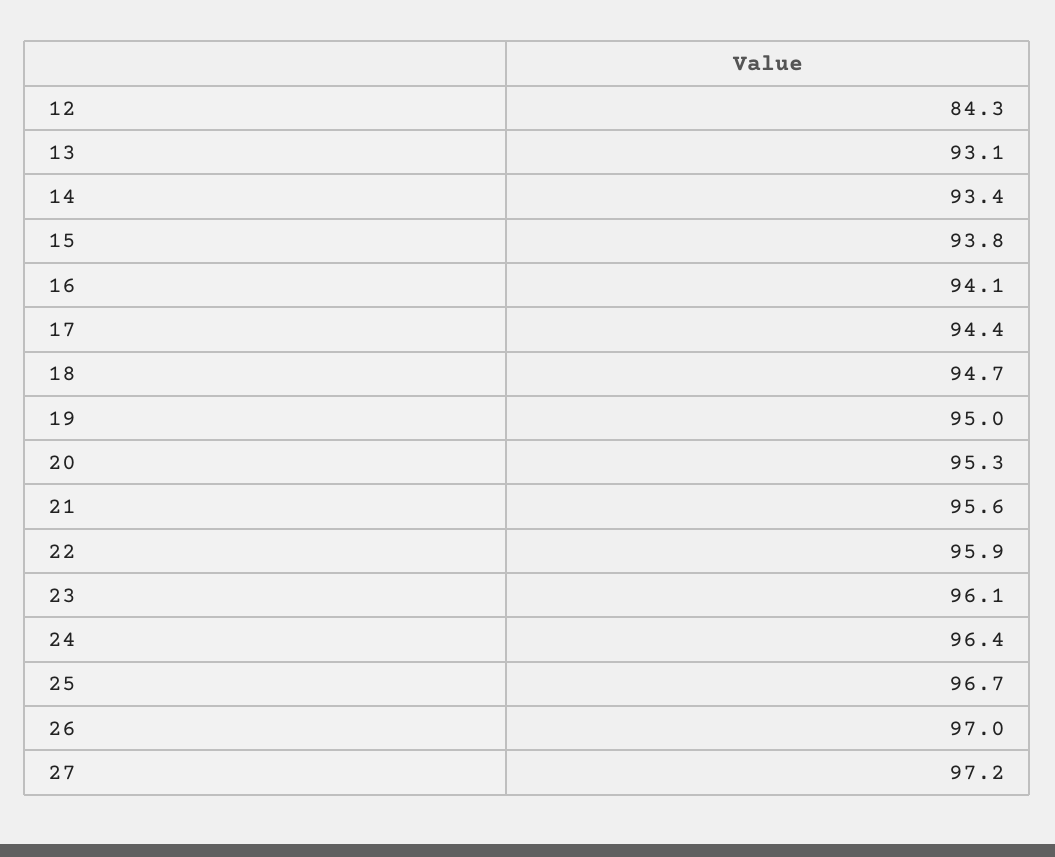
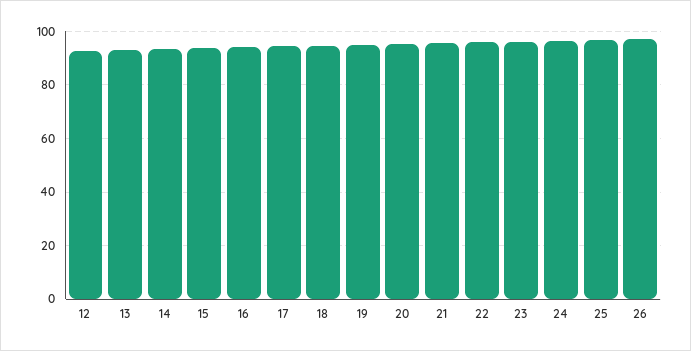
  {
-   "12": 84.3,
+   "12": 92.5,
    "13": 93.1,
    "14": 93.4,
    "15": 93.8,
    "16": 94.1,
    "17": 94.4,
    "18": 94.7,
    "19": 95,
    "20": 95.3,
    "21": 95.6,
    "22": 95.9,
    "23": 96.1,
    "24": 96.4,
    "25": 96.7,
-   "26": 97,
+   "26": 97
-   "27": 97.2
  }

